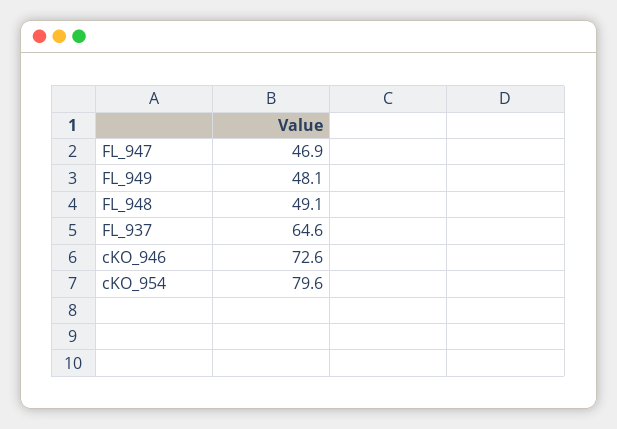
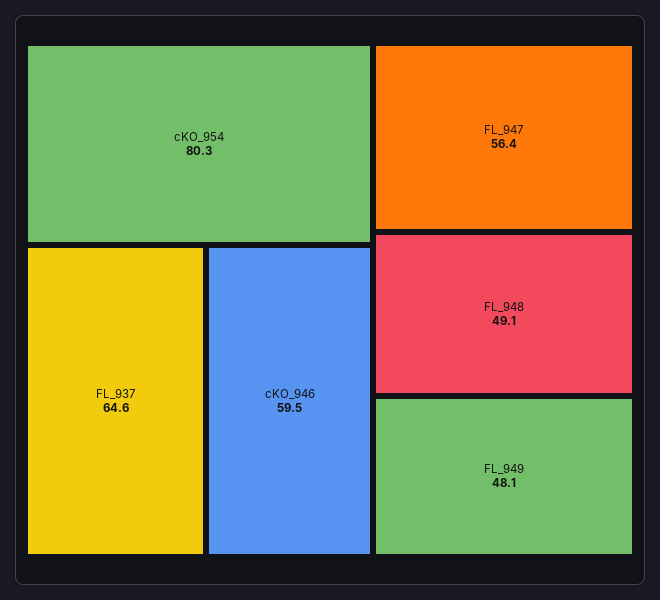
  {
-   "FL_947": 46.9,
+   "FL_947": 56.4,
    "FL_949": 48.1,
    "FL_948": 49.1,
    "FL_937": 64.6,
-   "cKO_946": 72.6,
+   "cKO_946": 59.5,
-   "cKO_954": 79.6
+   "cKO_954": 80.3
  }

